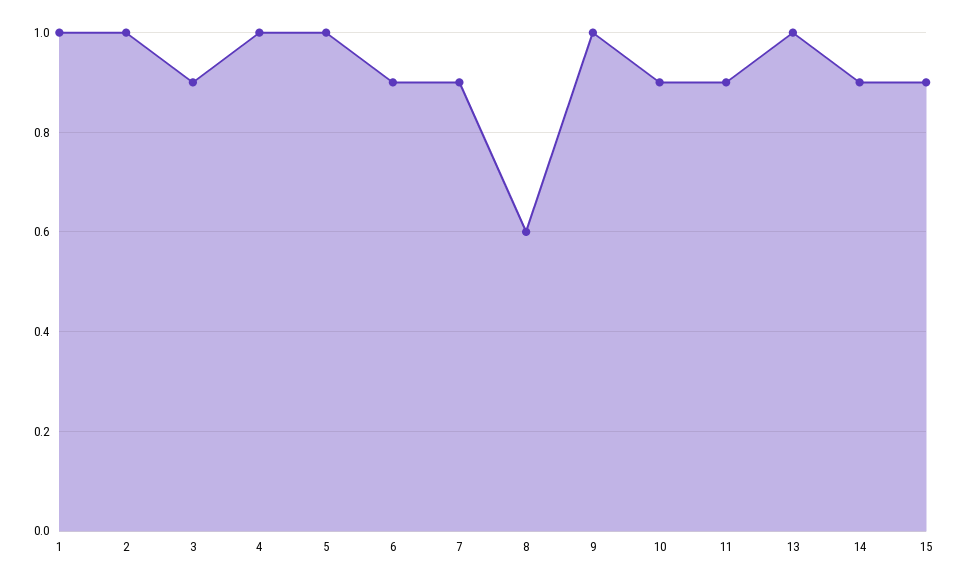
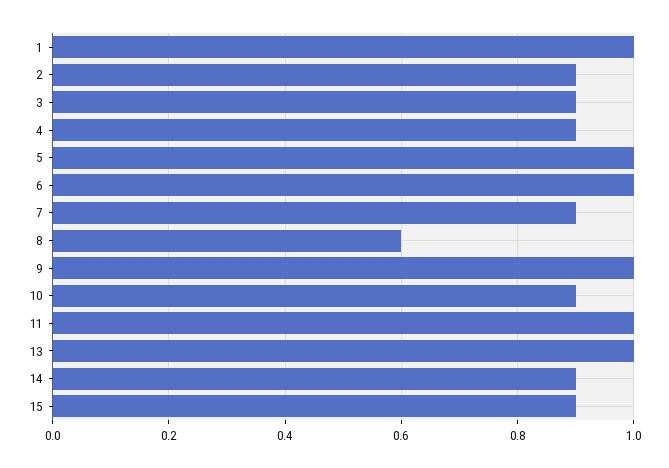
  {
    "1": 1,
-   "2": 1,
+   "2": 0.9,
    "3": 0.9,
-   "4": 1,
+   "4": 0.9,
    "5": 1,
-   "6": 0.9,
+   "6": 1,
    "7": 0.9,
    "8": 0.6,
    "9": 1,
    "10": 0.9,
-   "11": 0.9,
+   "11": 1,
    "13": 1,
    "14": 0.9,
    "15": 0.9
  }

